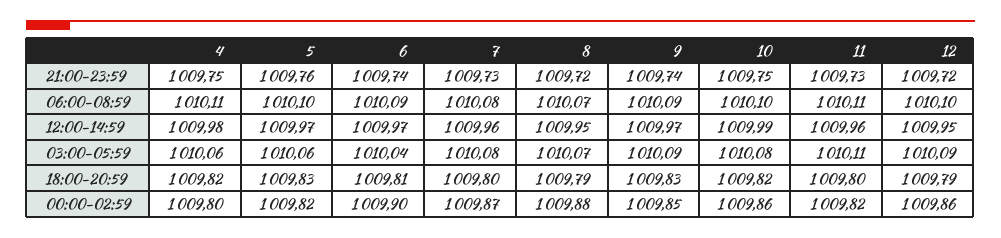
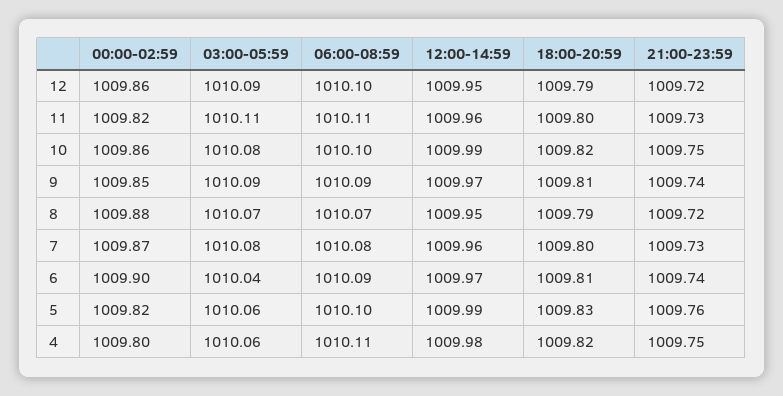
  {
    "4": {
      "21:00-23:59": 1009.75,
      "06:00-08:59": 1010.11,
      "12:00-14:59": 1009.98,
      "03:00-05:59": 1010.06,
      "18:00-20:59": 1009.82,
      "00:00-02:59": 1009.8
    },
    "5": {
      "21:00-23:59": 1009.76,
      "06:00-08:59": 1010.1,
-     "12:00-14:59": 1009.97,
+     "12:00-14:59": 1009.99,
      "03:00-05:59": 1010.06,
      "18:00-20:59": 1009.83,
      "00:00-02:59": 1009.82
    },
    "6": {
      "21:00-23:59": 1009.74,
      "06:00-08:59": 1010.09,
      "12:00-14:59": 1009.97,
      "03:00-05:59": 1010.04,
      "18:00-20:59": 1009.81,
      "00:00-02:59": 1009.9
    },
    "7": {
      "21:00-23:59": 1009.73,
      "06:00-08:59": 1010.08,
      "12:00-14:59": 1009.96,
      "03:00-05:59": 1010.08,
      "18:00-20:59": 1009.8,
      "00:00-02:59": 1009.87
    },
    "8": {
      "21:00-23:59": 1009.72,
      "06:00-08:59": 1010.07,
      "12:00-14:59": 1009.95,
      "03:00-05:59": 1010.07,
      "18:00-20:59": 1009.79,
      "00:00-02:59": 1009.88
    },
    "9": {
      "21:00-23:59": 1009.74,
      "06:00-08:59": 1010.09,
      "12:00-14:59": 1009.97,
      "03:00-05:59": 1010.09,
-     "18:00-20:59": 1009.83,
+     "18:00-20:59": 1009.81,
      "00:00-02:59": 1009.85
    },
    "10": {
      "21:00-23:59": 1009.75,
      "06:00-08:59": 1010.1,
      "12:00-14:59": 1009.99,
      "03:00-05:59": 1010.08,
      "18:00-20:59": 1009.82,
      "00:00-02:59": 1009.86
    },
    "11": {
      "21:00-23:59": 1009.73,
      "06:00-08:59": 1010.11,
      "12:00-14:59": 1009.96,
      "03:00-05:59": 1010.11,
      "18:00-20:59": 1009.8,
      "00:00-02:59": 1009.82
    },
    "12": {
      "21:00-23:59": 1009.72,
      "06:00-08:59": 1010.1,
      "12:00-14:59": 1009.95,
      "03:00-05:59": 1010.09,
      "18:00-20:59": 1009.79,
      "00:00-02:59": 1009.86
    }
  }

